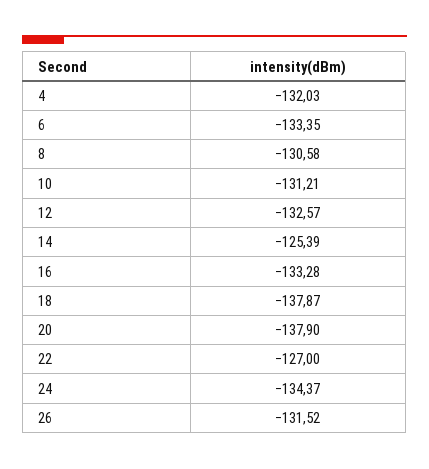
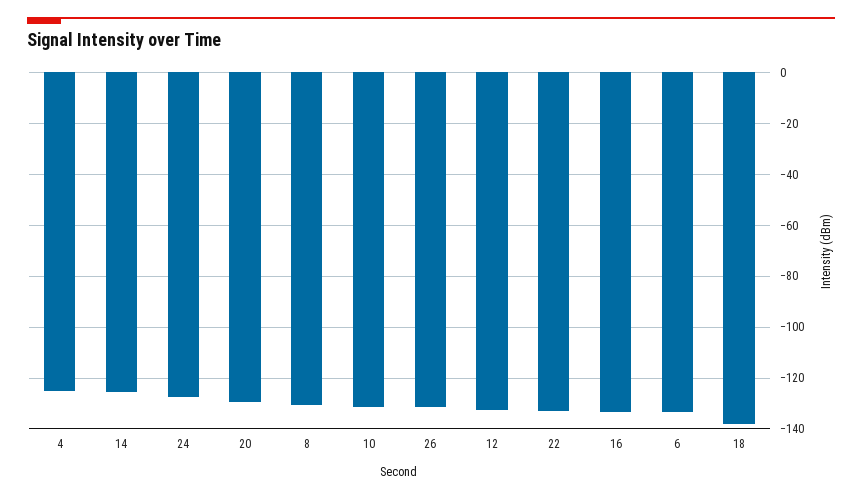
  {
-   "4": -132.03,
+   "4": -125,
    "6": -133.35,
    "8": -130.58,
    "10": -131.21,
    "12": -132.57,
    "14": -125.39,
    "16": -133.28,
    "18": -137.87,
-   "20": -137.9,
+   "20": -130,
-   "22": -127,
+   "22": -132.5,
-   "24": -134.37,
+   "24": -127.5,
    "26": -131.52
  }

